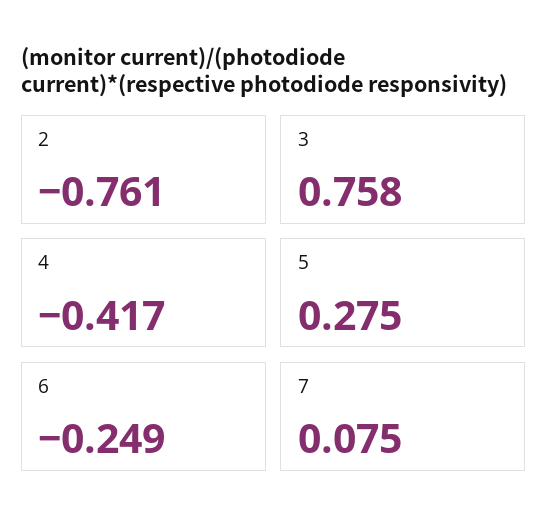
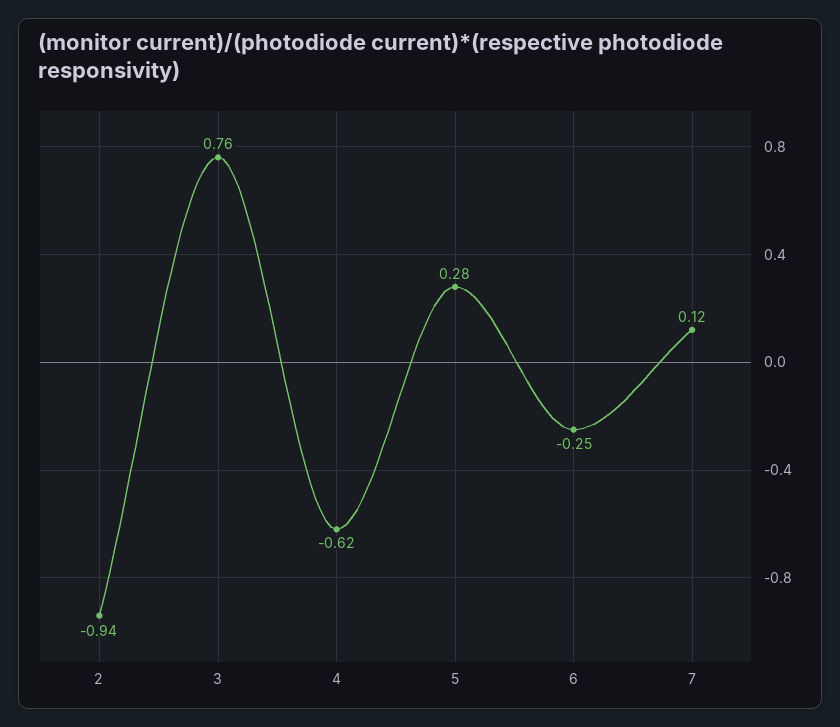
  {
-   "2": -0.761,
+   "2": -0.94,
    "3": 0.758,
-   "4": -0.417,
+   "4": -0.62,
    "5": 0.275,
    "6": -0.249,
-   "7": 0.075
+   "7": 0.12
  }

